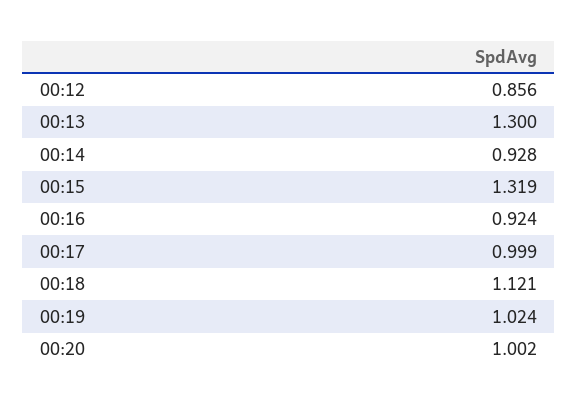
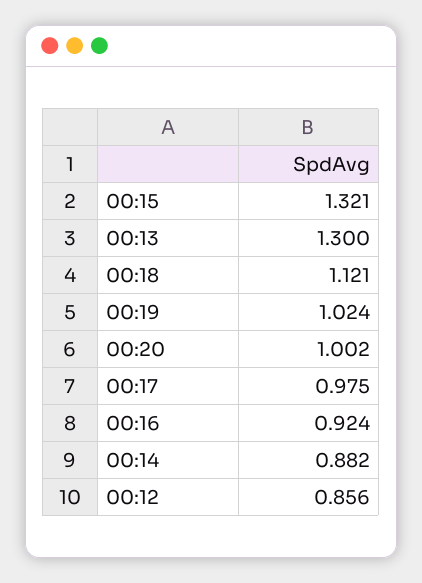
  {
    "00:12": 0.856,
    "00:13": 1.3,
-   "00:14": 0.928,
+   "00:14": 0.882,
-   "00:15": 1.319,
+   "00:15": 1.321,
    "00:16": 0.924,
-   "00:17": 0.999,
+   "00:17": 0.975,
    "00:18": 1.121,
    "00:19": 1.024,
    "00:20": 1.002
  }

